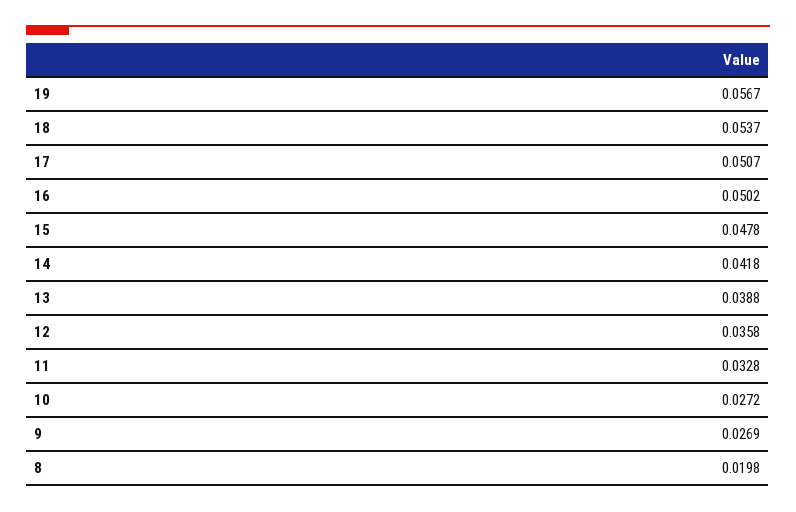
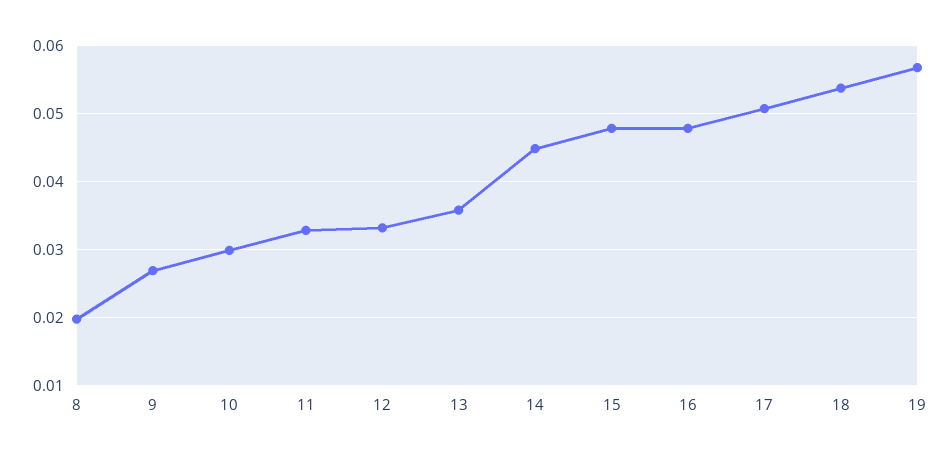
  {
    "19": 0.0567,
    "18": 0.0537,
    "17": 0.0507,
-   "16": 0.0502,
+   "16": 0.048,
    "15": 0.0478,
-   "14": 0.0418,
+   "14": 0.045,
-   "13": 0.0388,
+   "13": 0.036,
-   "12": 0.0358,
+   "12": 0.033,
    "11": 0.0328,
-   "10": 0.0272,
+   "10": 0.03,
    "9": 0.0269,
    "8": 0.0198
  }

